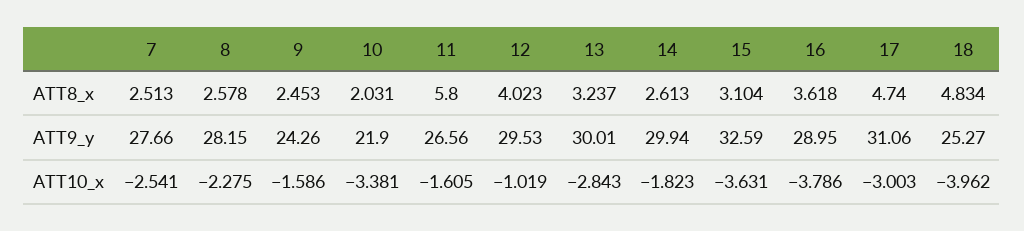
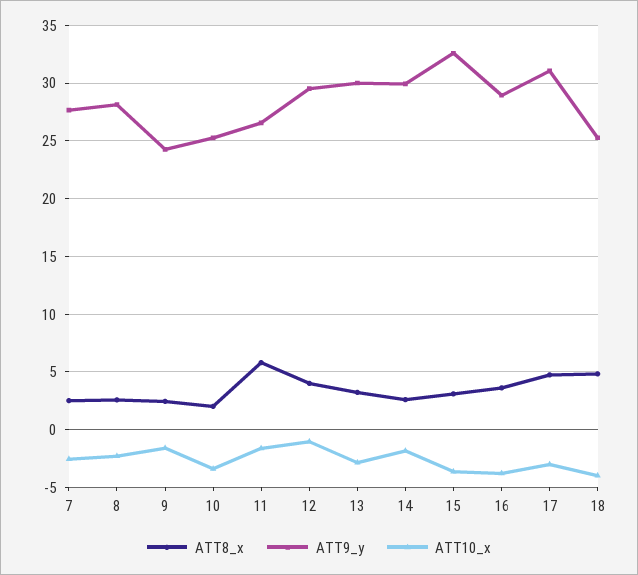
  {
    "ATT8_x": {
      "7": 2.513,
      "8": 2.578,
      "9": 2.453,
      "10": 2.031,
      "11": 5.8,
      "12": 4.023,
      "13": 3.237,
      "14": 2.613,
      "15": 3.104,
      "16": 3.618,
      "17": 4.74,
      "18": 4.834
    },
    "ATT9_y": {
      "7": 27.66,
      "8": 28.15,
      "9": 24.26,
-     "10": 21.9,
+     "10": 25,
      "11": 26.56,
      "12": 29.53,
      "13": 30.01,
      "14": 29.94,
      "15": 32.59,
      "16": 28.95,
      "17": 31.06,
      "18": 25.27
    },
    "ATT10_x": {
      "7": -2.541,
      "8": -2.275,
      "9": -1.586,
      "10": -3.381,
      "11": -1.605,
      "12": -1.019,
      "13": -2.843,
      "14": -1.823,
      "15": -3.631,
      "16": -3.786,
      "17": -3.003,
      "18": -3.962
    }
  }

